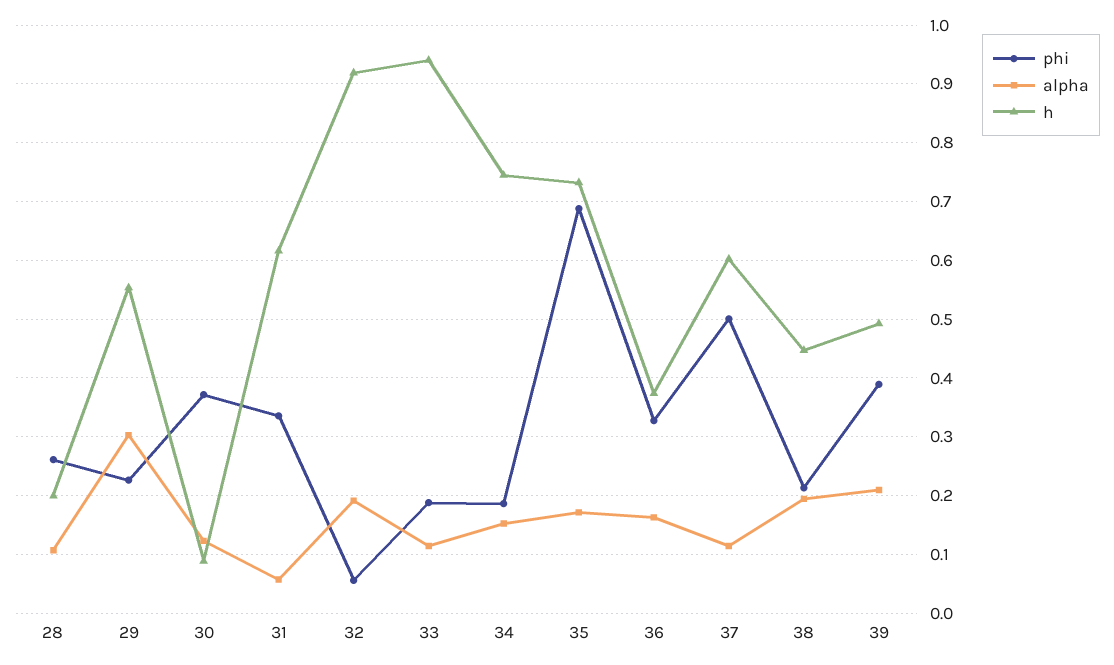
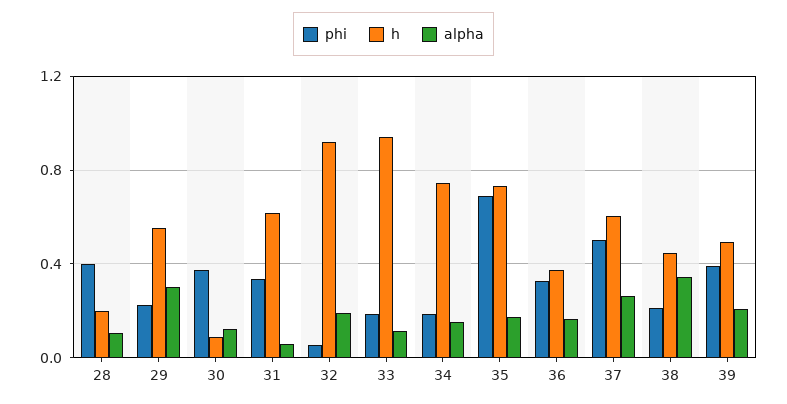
  {
    "phi": {
-     "28": 0.26,
+     "28": 0.4,
      "29": 0.22,
      "30": 0.38,
      "31": 0.34,
      "32": 0.06,
      "33": 0.18,
      "34": 0.18,
      "35": 0.68,
      "36": 0.32,
      "37": 0.5,
      "38": 0.22,
      "39": 0.38
    },
    "alpha": {
      "28": 0.1,
      "29": 0.3,
      "30": 0.12,
      "31": 0.06,
      "32": 0.2,
      "33": 0.12,
      "34": 0.16,
      "35": 0.18,
      "36": 0.16,
-     "37": 0.12,
+     "37": 0.25,
-     "38": 0.2,
+     "38": 0.35,
      "39": 0.2
    },
    "h": {
      "28": 0.2,
      "29": 0.56,
      "30": 0.08,
      "31": 0.62,
      "32": 0.92,
      "33": 0.94,
      "34": 0.74,
      "35": 0.74,
      "36": 0.38,
      "37": 0.6,
      "38": 0.44,
      "39": 0.5
    }
  }

